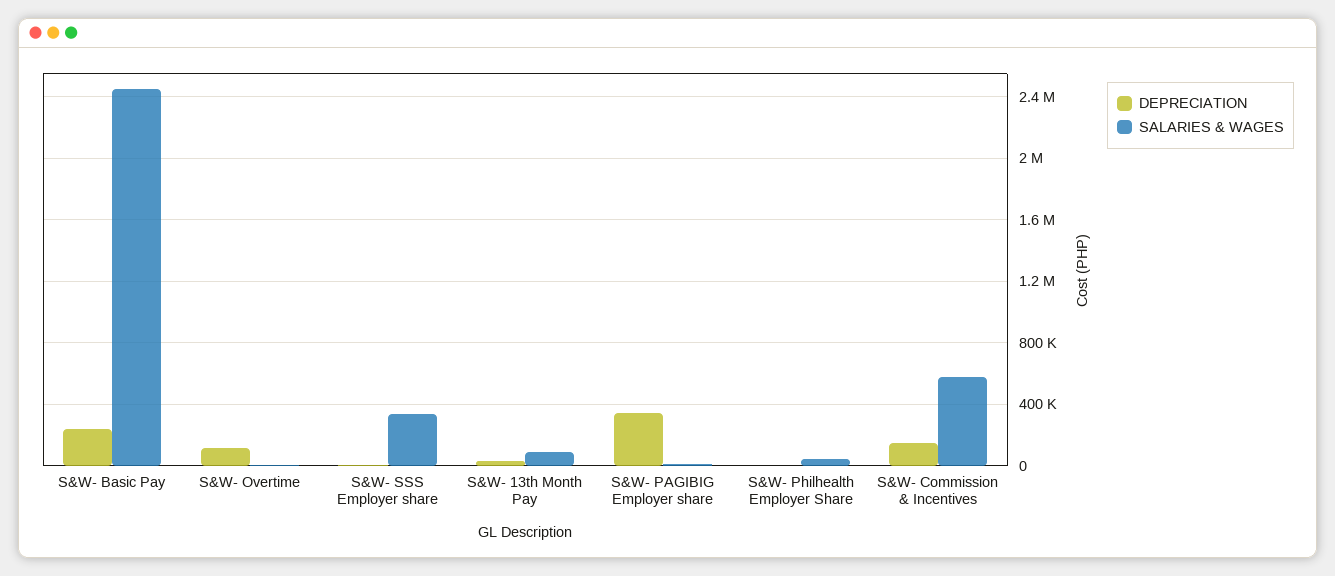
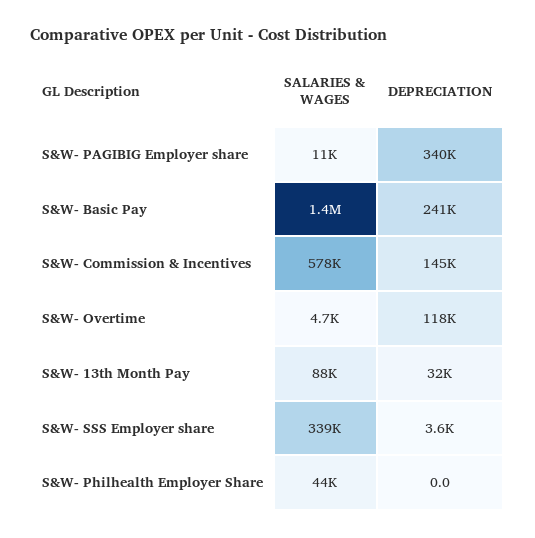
  {
    "DEPRECIATION": {
      "S&W- Basic Pay": 241000,
      "S&W- Overtime": 118000,
      "S&W- SSS Employer share": 3600,
      "S&W- 13th Month Pay": 32000,
      "S&W- PAGIBIG Employer share": 340000,
      "S&W- Philhealth Employer Share": 0,
      "S&W- Commission & Incentives": 145000
    },
    "SALARIES & WAGES": {
-     "S&W- Basic Pay": 2450000,
+     "S&W- Basic Pay": 1400000,
      "S&W- Overtime": 4700,
      "S&W- SSS Employer share": 339000,
      "S&W- 13th Month Pay": 88000,
      "S&W- PAGIBIG Employer share": 11000,
      "S&W- Philhealth Employer Share": 44000,
      "S&W- Commission & Incentives": 578000
    }
  }

